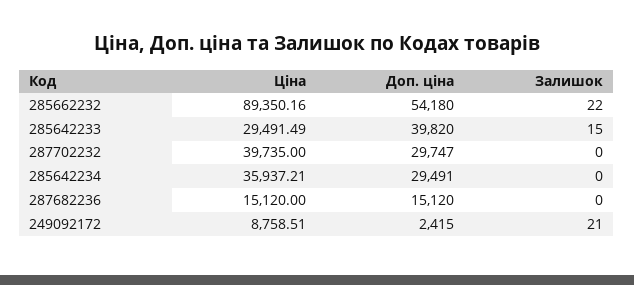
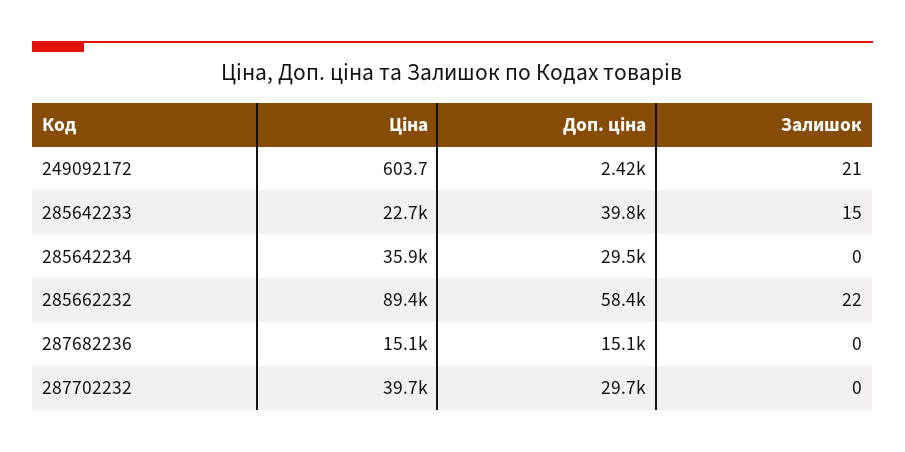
  {
    "Ціна": {
      "285662232": 89350.16,
-     "285642233": 29491.49,
+     "285642233": 22700,
      "287702232": 39735,
      "285642234": 35937.21,
      "287682236": 15120,
-     "249092172": 8758.51
+     "249092172": 603.7
    },
    "Доп. ціна": {
-     "285662232": 54180,
+     "285662232": 58400,
      "285642233": 39820,
      "287702232": 29747,
      "285642234": 29491,
      "287682236": 15120,
      "249092172": 2415
    },
    "Залишок": {
      "285662232": 22,
      "285642233": 15,
      "287702232": 0,
      "285642234": 0,
      "287682236": 0,
      "249092172": 21
    }
  }

